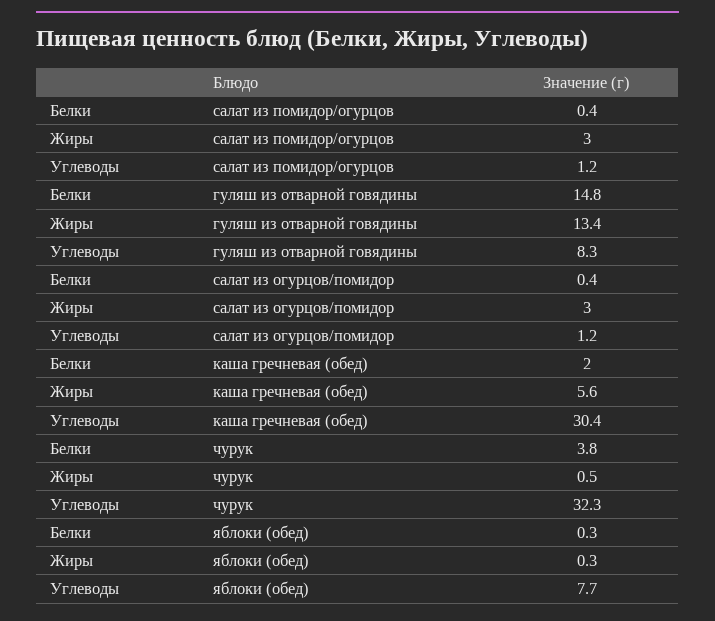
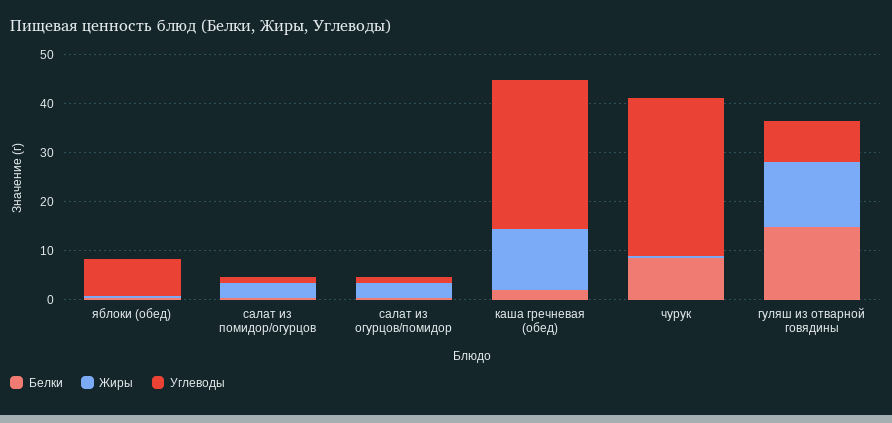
  {
    "Белки": {
      "салат из помидор/огурцов": 0.4,
      "гуляш из отварной говядины": 14.8,
      "салат из огурцов/помидор": 0.4,
      "каша гречневая (обед)": 2,
-     "чурук": 3.8,
+     "чурук": 8,
      "яблоки (обед)": 0.3
    },
    "Жиры": {
      "салат из помидор/огурцов": 3,
      "гуляш из отварной говядины": 13.4,
      "салат из огурцов/помидор": 3,
-     "каша гречневая (обед)": 5.6,
+     "каша гречневая (обед)": 12,
      "чурук": 0.5,
      "яблоки (обед)": 0.3
    },
    "Углеводы": {
      "салат из помидор/огурцов": 1.2,
      "гуляш из отварной говядины": 8.3,
      "салат из огурцов/помидор": 1.2,
      "каша гречневая (обед)": 30.4,
      "чурук": 32.3,
      "яблоки (обед)": 7.7
    }
  }

